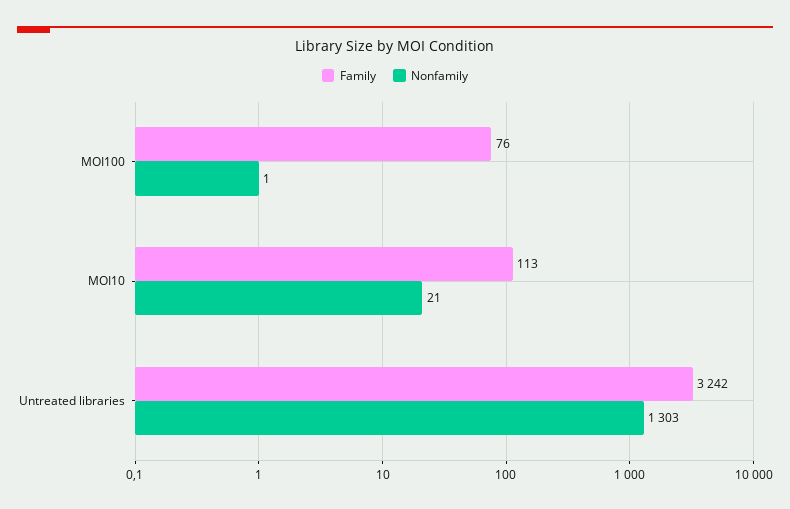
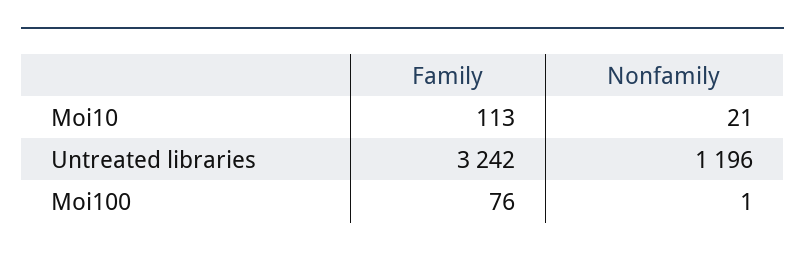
  {
    "Family": {
      "MOI100": 76,
      "MOI10": 113,
      "Untreated libraries": 3242
    },
    "Nonfamily": {
      "MOI100": 1,
      "MOI10": 21,
-     "Untreated libraries": 1303
+     "Untreated libraries": 1196
    }
  }

